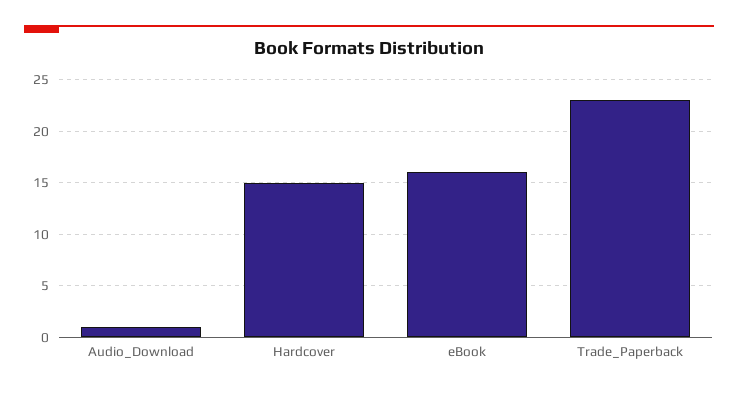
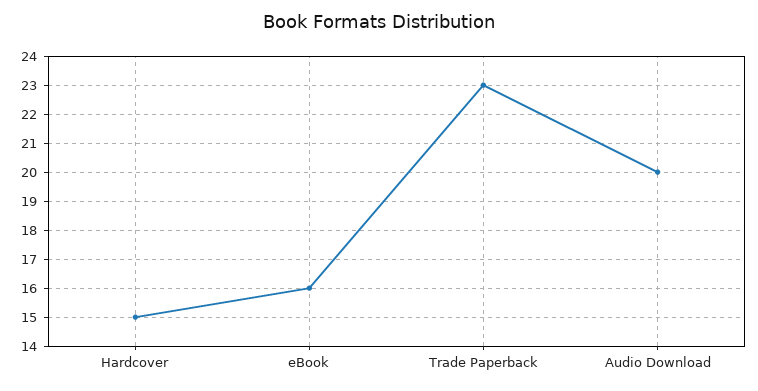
  {
-   "Audio_Download": 1,
+   "Audio_Download": 20,
    "Hardcover": 15,
    "eBook": 16,
    "Trade_Paperback": 23
  }

